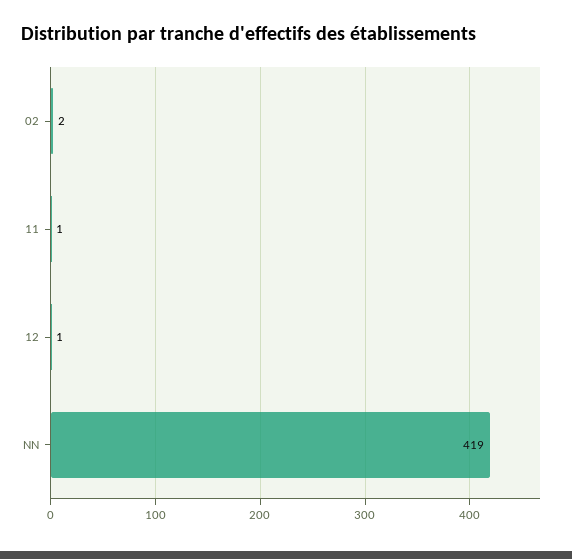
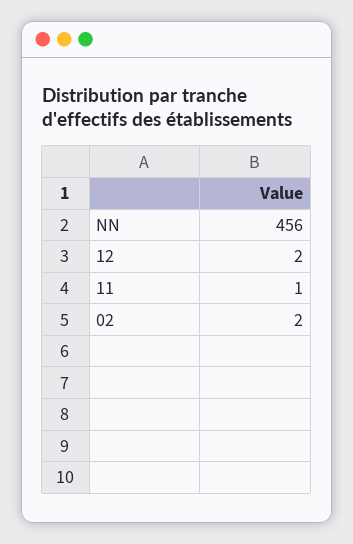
  {
    "02": 2,
    "11": 1,
-   "12": 1,
+   "12": 2,
-   "NN": 419
+   "NN": 456
  }

